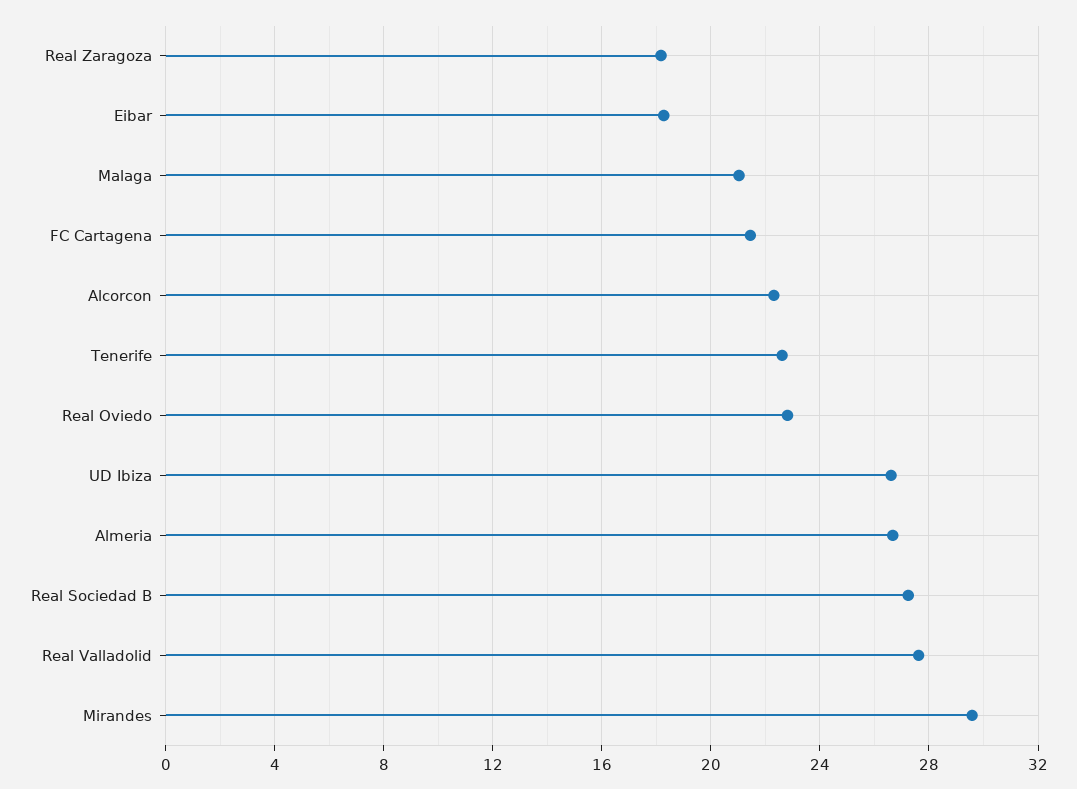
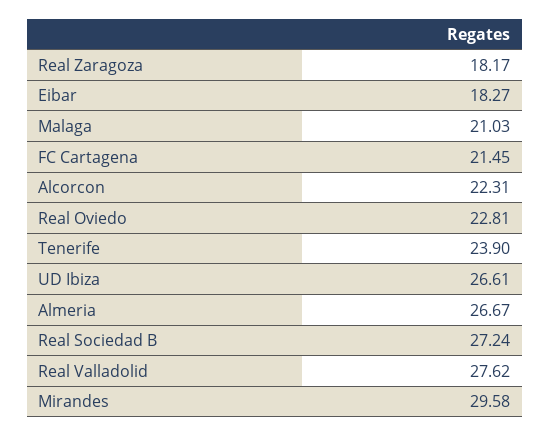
  {
    "Real Zaragoza": 18.17,
    "Eibar": 18.27,
    "Malaga": 21.03,
    "FC Cartagena": 21.45,
    "Alcorcon": 22.31,
-   "Tenerife": 22.5,
+   "Tenerife": 23.9,
    "Real Oviedo": 22.81,
    "UD Ibiza": 26.61,
    "Almeria": 26.67,
    "Real Sociedad B": 27.24,
    "Real Valladolid": 27.62,
    "Mirandes": 29.58
  }

